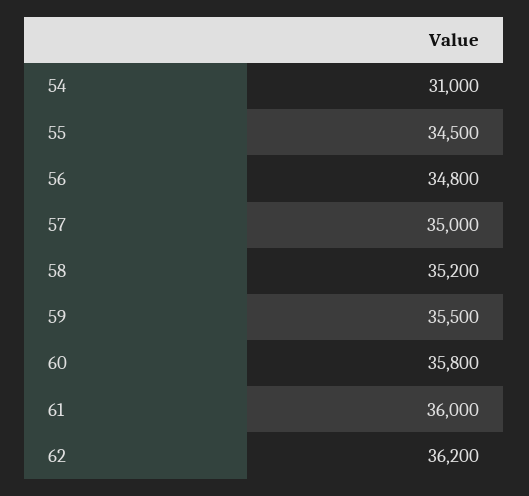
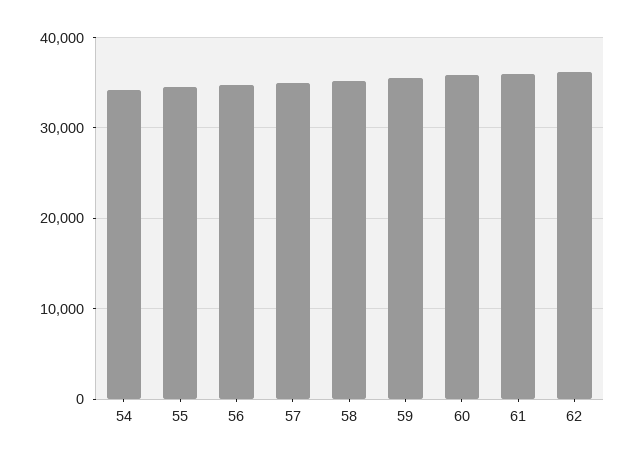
  {
-   "54": 31000,
+   "54": 34000,
    "55": 34500,
    "56": 34800,
    "57": 35000,
    "58": 35200,
    "59": 35500,
    "60": 35800,
    "61": 36000,
    "62": 36200
  }

